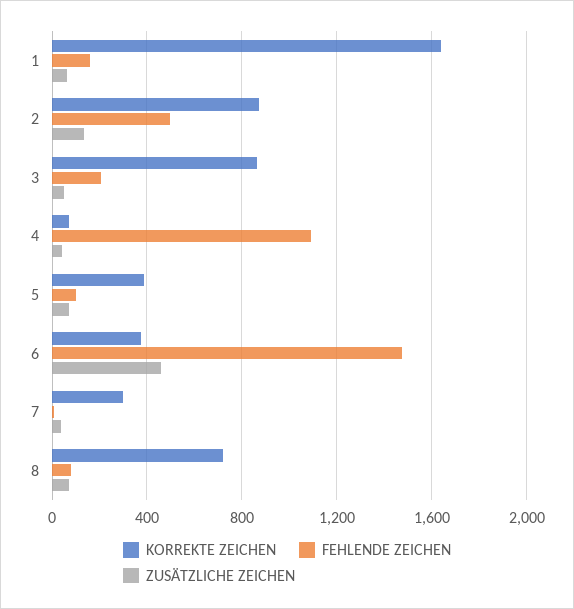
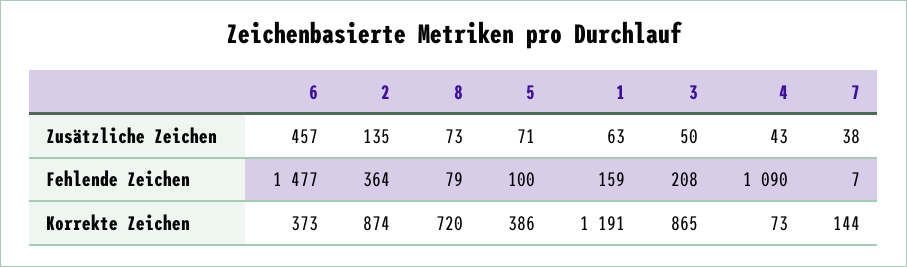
  {
    "KORREKTE ZEICHEN": {
-     "1": 1650,
+     "1": 1191,
      "2": 874,
      "3": 865,
      "4": 73,
      "5": 386,
      "6": 373,
-     "7": 300,
+     "7": 144,
      "8": 720
    },
    "FEHLENDE ZEICHEN": {
      "1": 159,
-     "2": 500,
+     "2": 364,
      "3": 208,
      "4": 1090,
      "5": 100,
      "6": 1477,
      "7": 7,
      "8": 79
    },
    "ZUSÄTZLICHE ZEICHEN": {
      "1": 63,
      "2": 135,
      "3": 50,
      "4": 43,
      "5": 71,
      "6": 457,
      "7": 38,
      "8": 73
    }
  }

